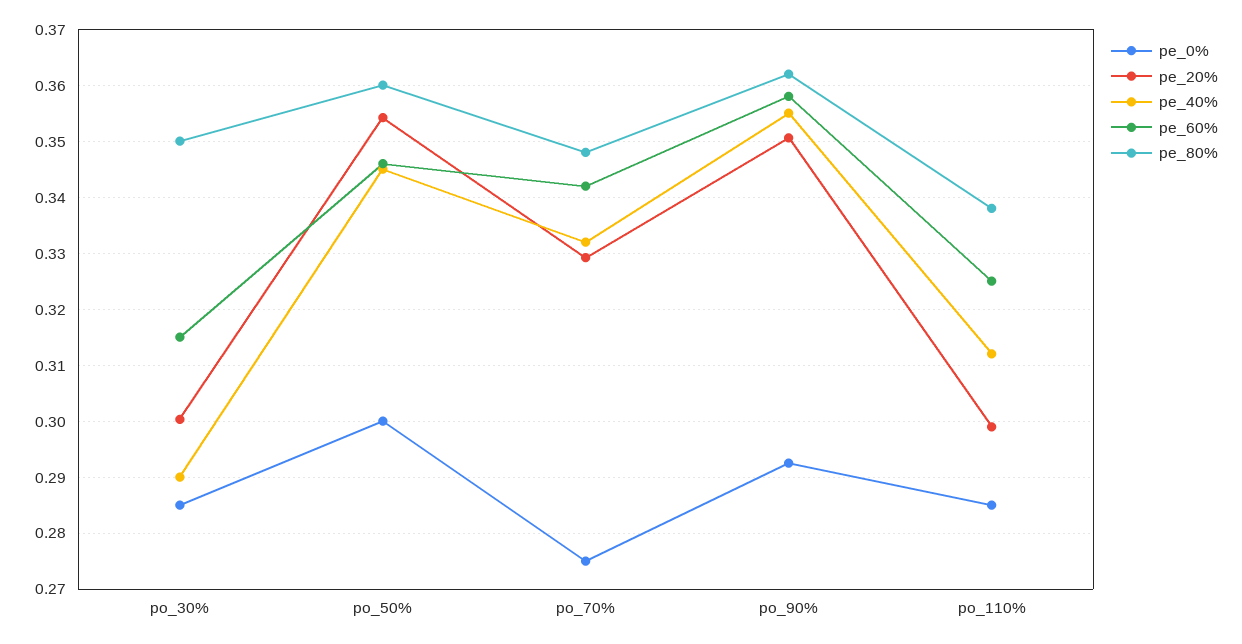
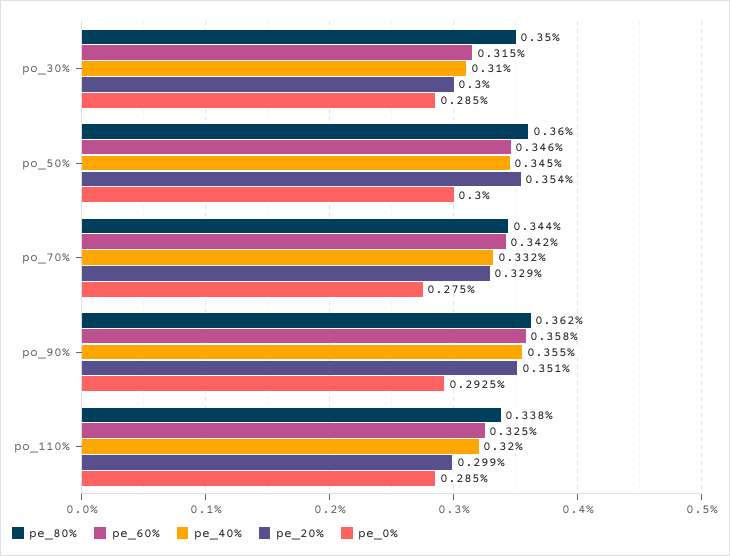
  {
    "pe_0%": {
      "po_30%": 0.285,
      "po_50%": 0.3,
      "po_70%": 0.275,
      "po_90%": 0.2925,
      "po_110%": 0.285
    },
    "pe_20%": {
      "po_30%": 0.3,
      "po_50%": 0.354,
      "po_70%": 0.329,
      "po_90%": 0.351,
      "po_110%": 0.299
    },
    "pe_40%": {
-     "po_30%": 0.29,
+     "po_30%": 0.31,
      "po_50%": 0.345,
      "po_70%": 0.332,
      "po_90%": 0.355,
-     "po_110%": 0.312
+     "po_110%": 0.32
    },
    "pe_60%": {
      "po_30%": 0.315,
      "po_50%": 0.346,
      "po_70%": 0.342,
      "po_90%": 0.358,
      "po_110%": 0.325
    },
    "pe_80%": {
      "po_30%": 0.35,
      "po_50%": 0.36,
-     "po_70%": 0.348,
+     "po_70%": 0.344,
      "po_90%": 0.362,
      "po_110%": 0.338
    }
  }

